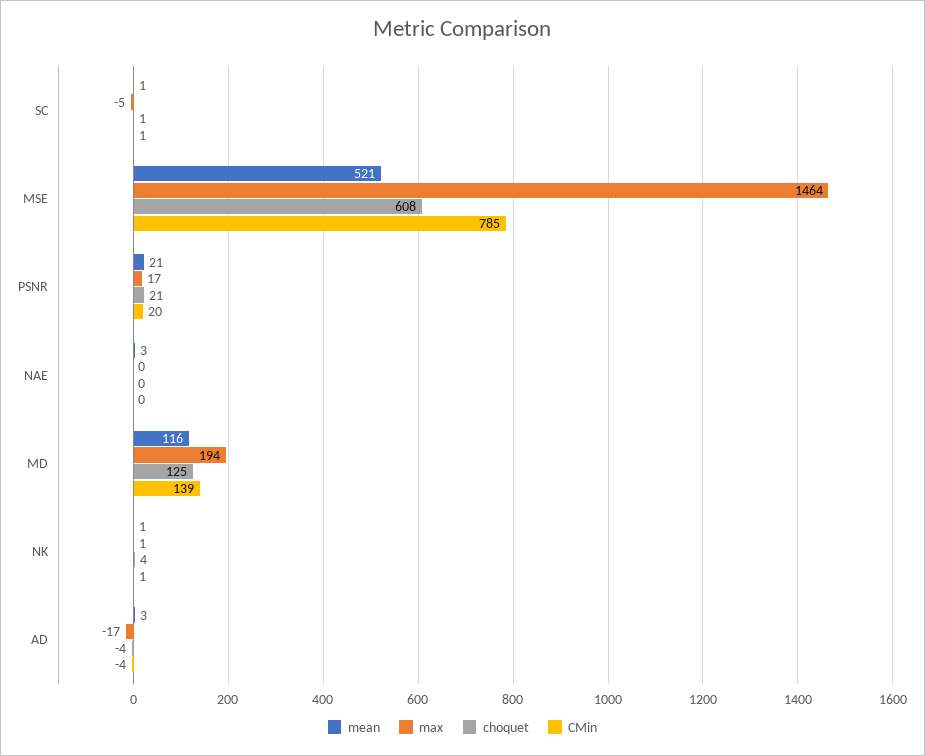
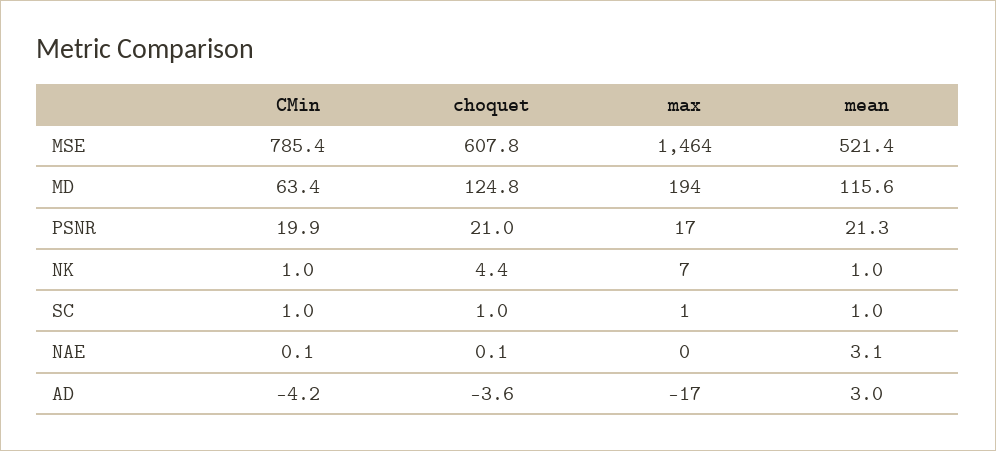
  {
    "mean": {
      "SC": 1,
      "MSE": 521.4,
      "PSNR": 21.3,
      "NAE": 3.1,
      "MD": 115.6,
      "NK": 1,
      "AD": 3
    },
    "max": {
-     "SC": -5,
+     "SC": 1,
      "MSE": 1464,
      "PSNR": 17,
      "NAE": 0,
      "MD": 194,
-     "NK": 1,
+     "NK": 7,
      "AD": -17
    },
    "choquet": {
      "SC": 1,
      "MSE": 607.8,
      "PSNR": 21,
      "NAE": 0.1,
      "MD": 124.8,
      "NK": 4.4,
      "AD": -3.6
    },
    "CMin": {
      "SC": 1,
      "MSE": 785.4,
      "PSNR": 19.9,
      "NAE": 0.1,
-     "MD": 139,
+     "MD": 63.4,
      "NK": 1,
      "AD": -4.2
    }
  }

